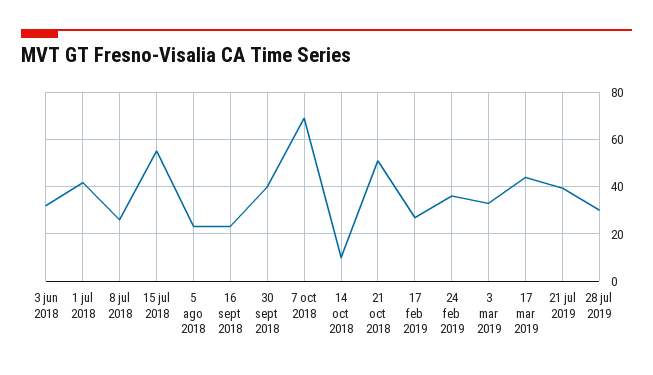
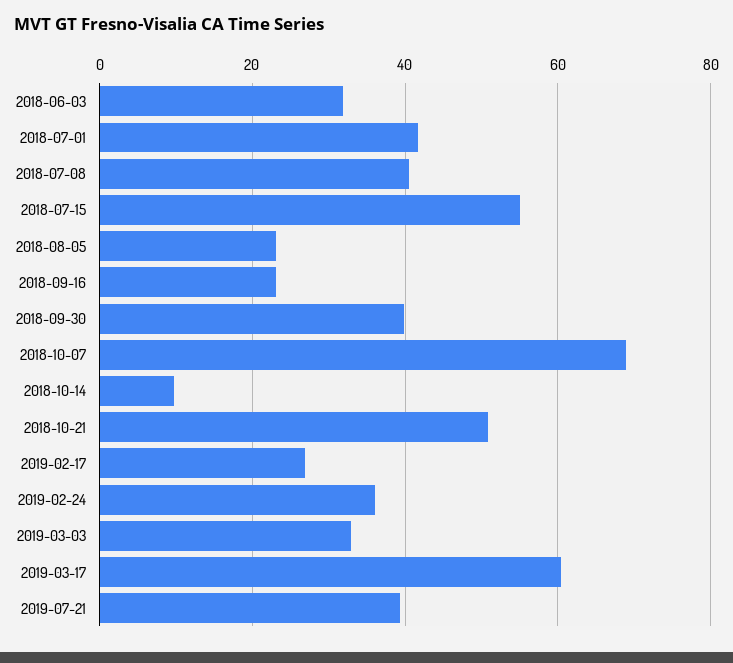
  {
    "3 jun 2018": 32,
    "1 jul 2018": 42,
-   "8 jul 2018": 25,
+   "8 jul 2018": 40,
    "15 jul 2018": 56,
    "5 ago 2018": 24,
    "16 sept 2018": 24,
    "30 sept 2018": 40,
    "7 oct 2018": 68,
    "14 oct 2018": 10,
    "21 oct 2018": 50,
    "17 feb 2019": 26,
    "24 feb 2019": 36,
    "3 mar 2019": 32,
-   "17 mar 2019": 45,
+   "17 mar 2019": 60,
-   "21 jul 2019": 40,
+   "21 jul 2019": 40
-   "28 jul 2019": 30
  }

